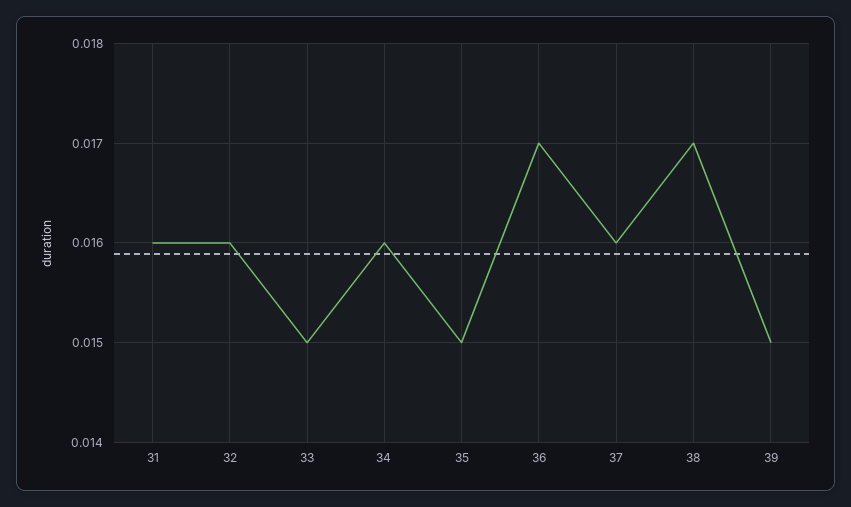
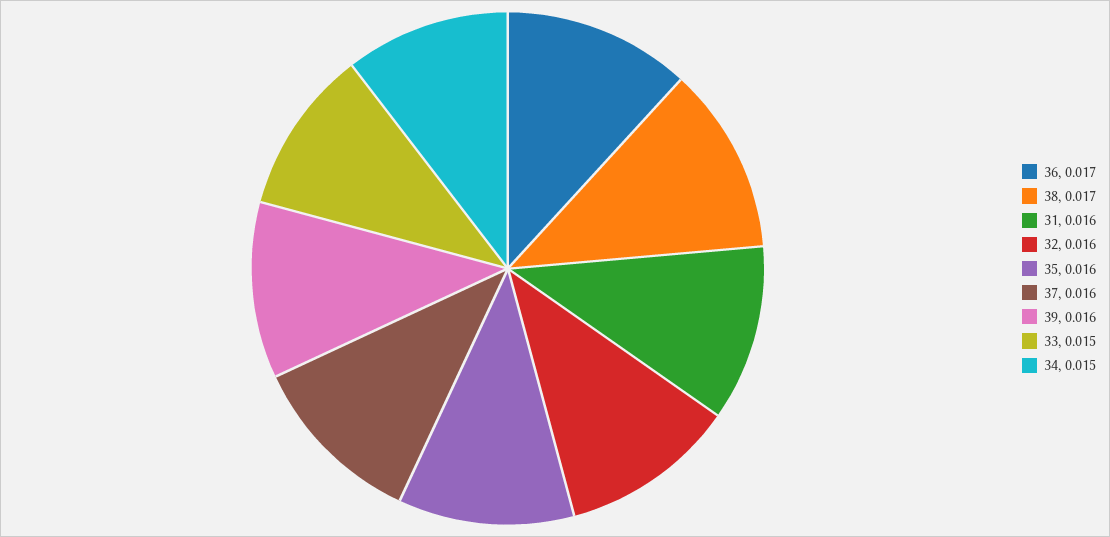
  {
    "31": 0.016,
    "32": 0.016,
    "33": 0.015,
-   "34": 0.016,
+   "34": 0.015,
-   "35": 0.015,
+   "35": 0.016,
    "36": 0.017,
    "37": 0.016,
    "38": 0.017,
-   "39": 0.015
+   "39": 0.016
  }

